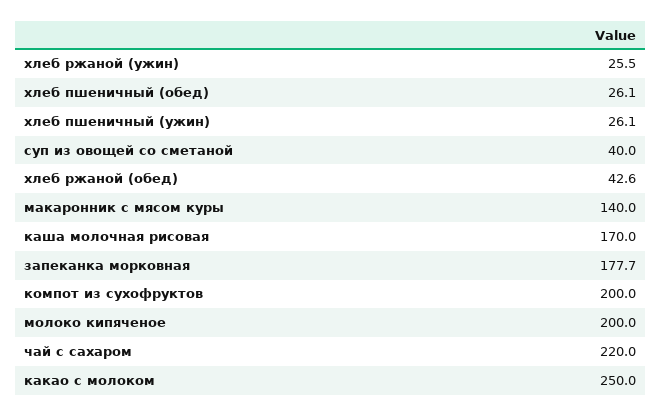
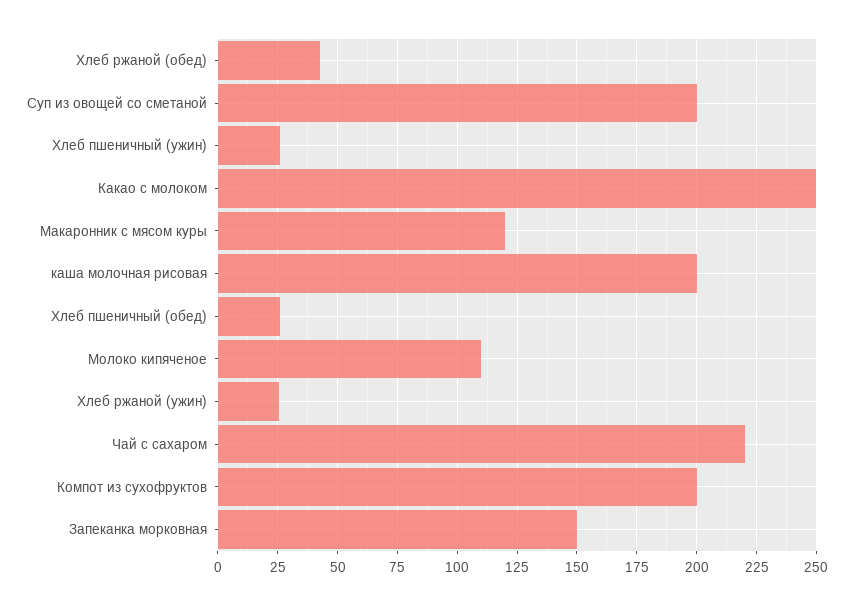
  {
    "хлеб ржаной (ужин)": 25.5,
    "хлеб пшеничный (обед)": 26.1,
    "хлеб пшеничный (ужин)": 26.1,
-   "суп из овощей со сметаной": 40,
+   "суп из овощей со сметаной": 200,
    "хлеб ржаной (обед)": 42.6,
-   "макаронник с мясом куры": 140,
+   "макаронник с мясом куры": 120,
-   "каша молочная рисовая": 170,
+   "каша молочная рисовая": 200,
-   "запеканка морковная": 177.7,
+   "запеканка морковная": 150,
    "компот из сухофруктов": 200,
-   "молоко кипяченое": 200,
+   "молоко кипяченое": 110,
    "чай с сахаром": 220,
    "какао с молоком": 250
  }

